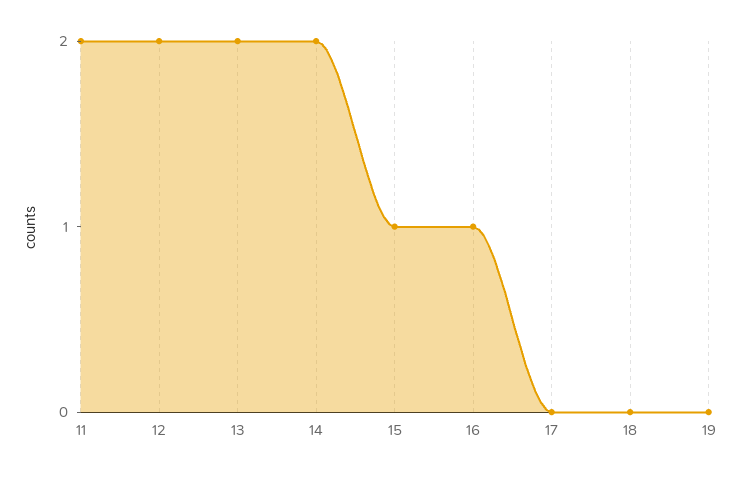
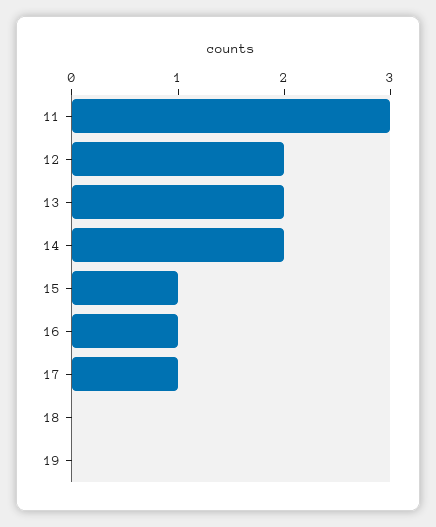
  {
-   "11": 2,
+   "11": 3,
    "12": 2,
    "13": 2,
    "14": 2,
    "15": 1,
    "16": 1,
-   "17": 0,
+   "17": 1,
    "18": 0,
    "19": 0
  }

